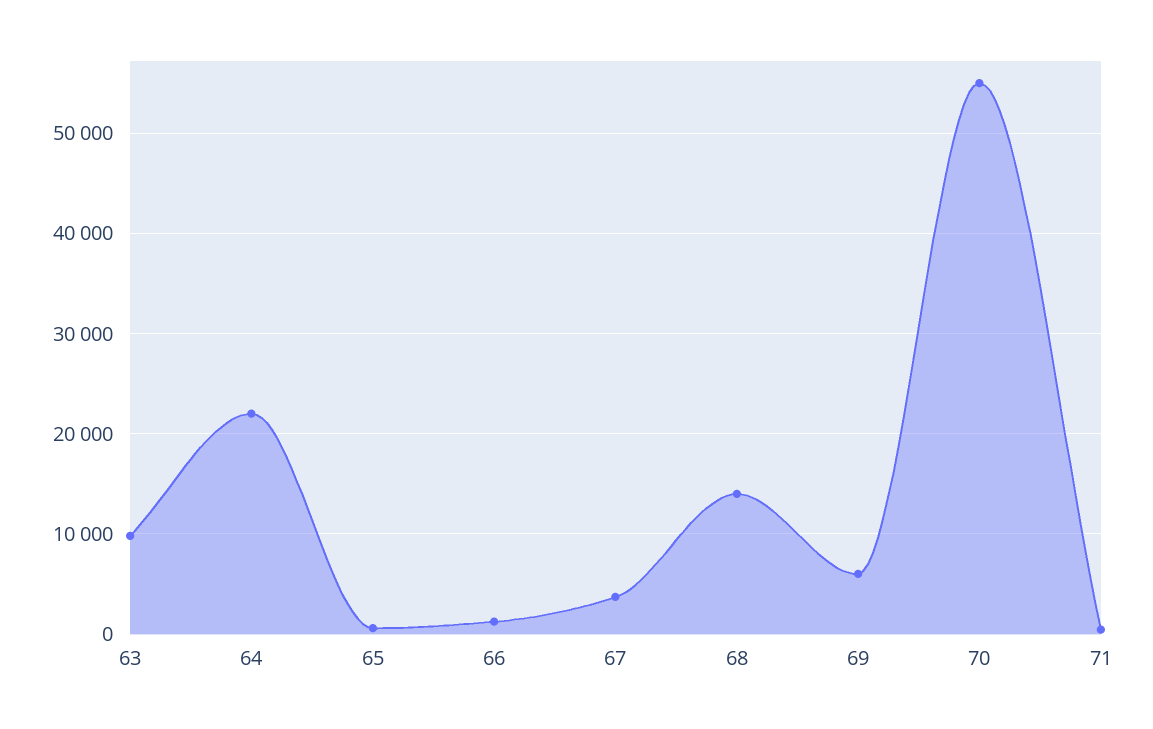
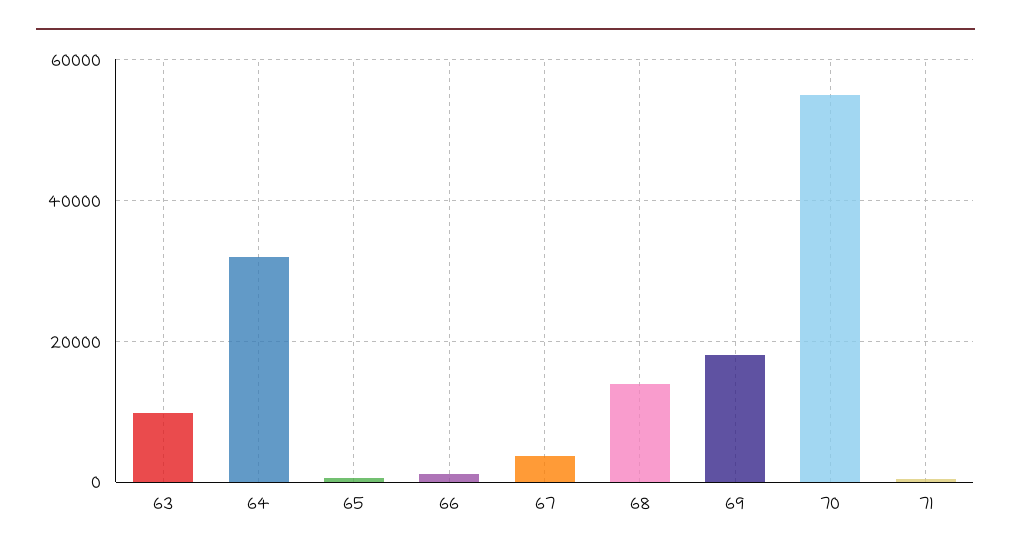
  {
    "63": 10000,
-   "64": 22000,
+   "64": 32000,
    "65": 1000,
    "66": 1000,
    "67": 4000,
    "68": 14000,
-   "69": 6000,
+   "69": 18000,
    "70": 55000,
    "71": 0
  }

